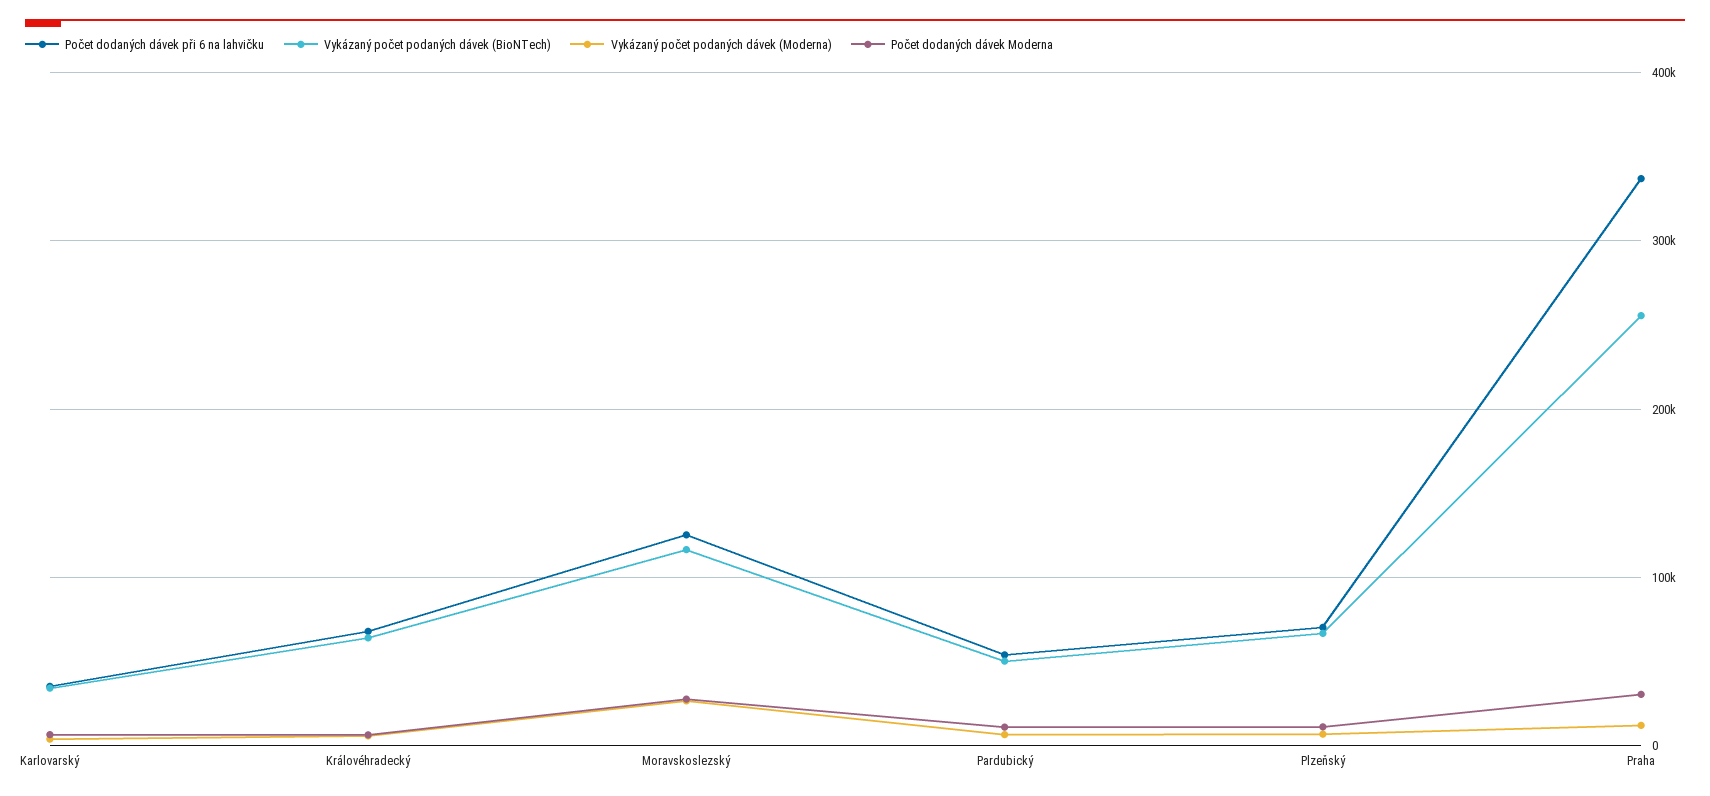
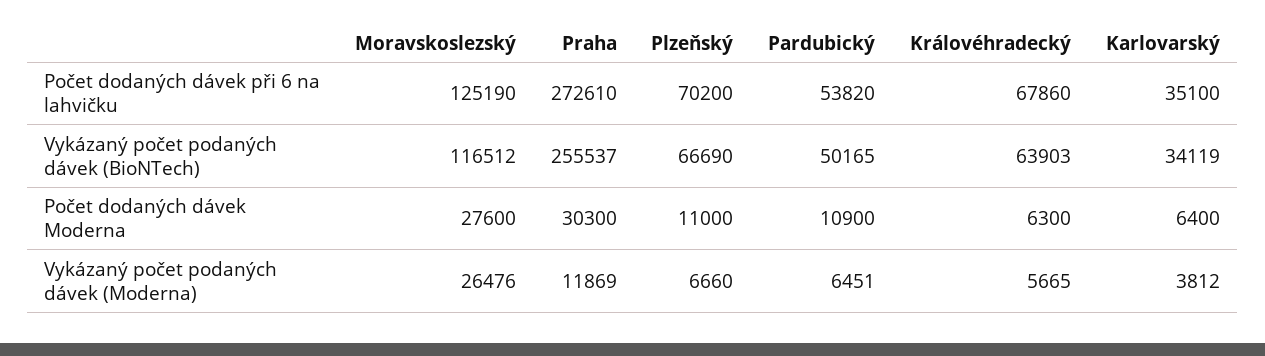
  {
    "Počet dodaných dávek při 6 na lahvičku": {
      "Karlovarský": 35100,
      "Královéhradecký": 67860,
      "Moravskoslezský": 125190,
      "Pardubický": 53820,
      "Plzeňský": 70200,
-     "Praha": 340000
+     "Praha": 272610
    },
    "Vykázaný počet podaných dávek (BioNTech)": {
      "Karlovarský": 34119,
      "Královéhradecký": 63903,
      "Moravskoslezský": 116512,
      "Pardubický": 50165,
      "Plzeňský": 66690,
      "Praha": 255537
    },
    "Vykázaný počet podaných dávek (Moderna)": {
      "Karlovarský": 3812,
      "Královéhradecký": 5665,
      "Moravskoslezský": 26476,
      "Pardubický": 6451,
      "Plzeňský": 6660,
      "Praha": 11869
    },
    "Počet dodaných dávek Moderna": {
      "Karlovarský": 6400,
      "Královéhradecký": 6300,
      "Moravskoslezský": 27600,
      "Pardubický": 10900,
      "Plzeňský": 11000,
      "Praha": 30300
    }
  }

